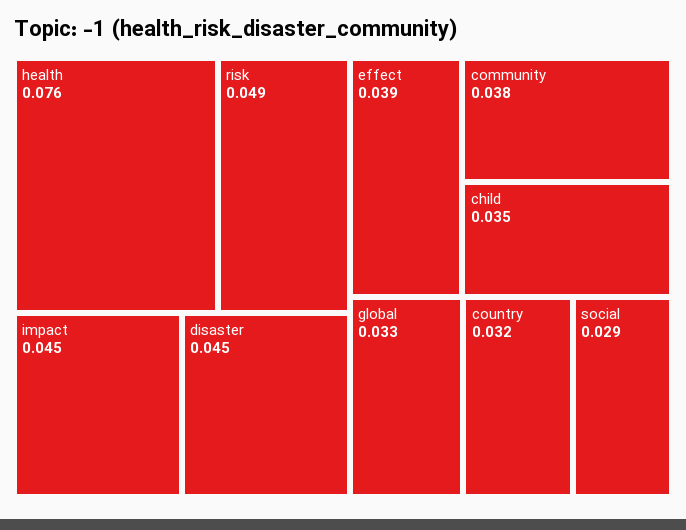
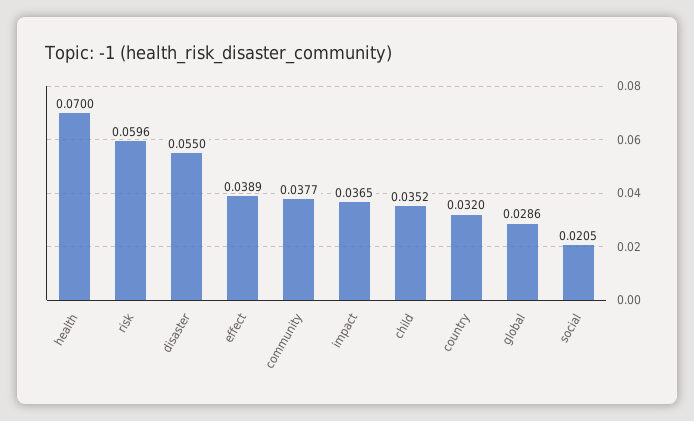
  {
-   "health": 0.076,
+   "health": 0.07,
-   "risk": 0.049,
+   "risk": 0.0596,
-   "impact": 0.045,
+   "impact": 0.0365,
-   "disaster": 0.045,
+   "disaster": 0.055,
    "effect": 0.0389,
    "community": 0.0377,
    "child": 0.0352,
-   "global": 0.033,
+   "global": 0.0286,
    "country": 0.032,
-   "social": 0.029
+   "social": 0.0205
  }

